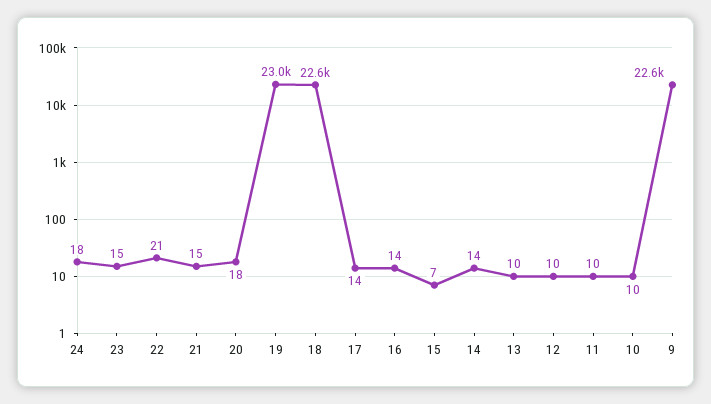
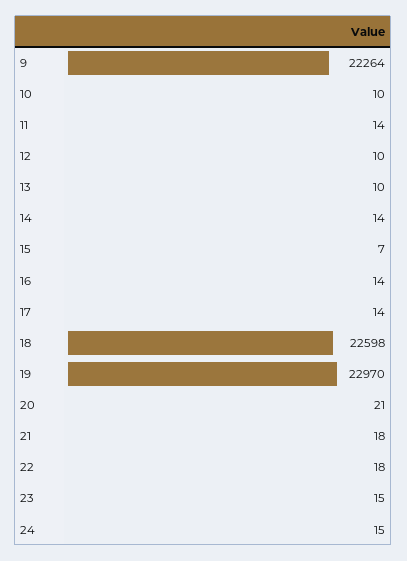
  {
-   "24": 18,
+   "24": 15,
    "23": 15,
-   "22": 21,
+   "22": 18,
-   "21": 15,
+   "21": 18,
-   "20": 18,
+   "20": 21,
    "19": 22970,
    "18": 22598,
    "17": 14,
    "16": 14,
    "15": 7,
    "14": 14,
    "13": 10,
    "12": 10,
-   "11": 10,
+   "11": 14,
    "10": 10,
-   "9": 22600
+   "9": 22264
  }

